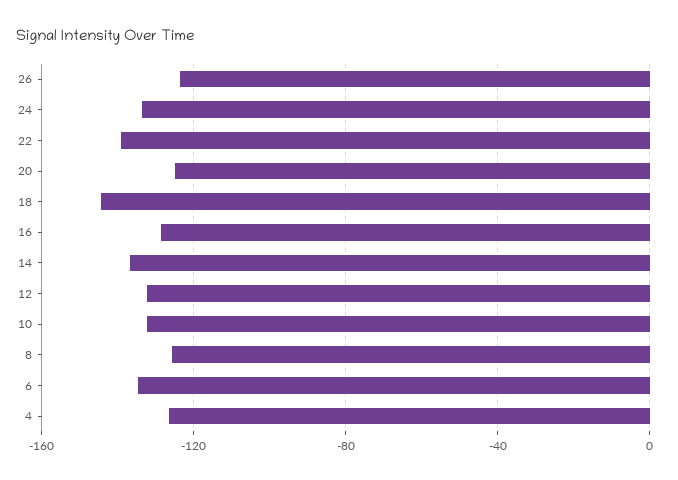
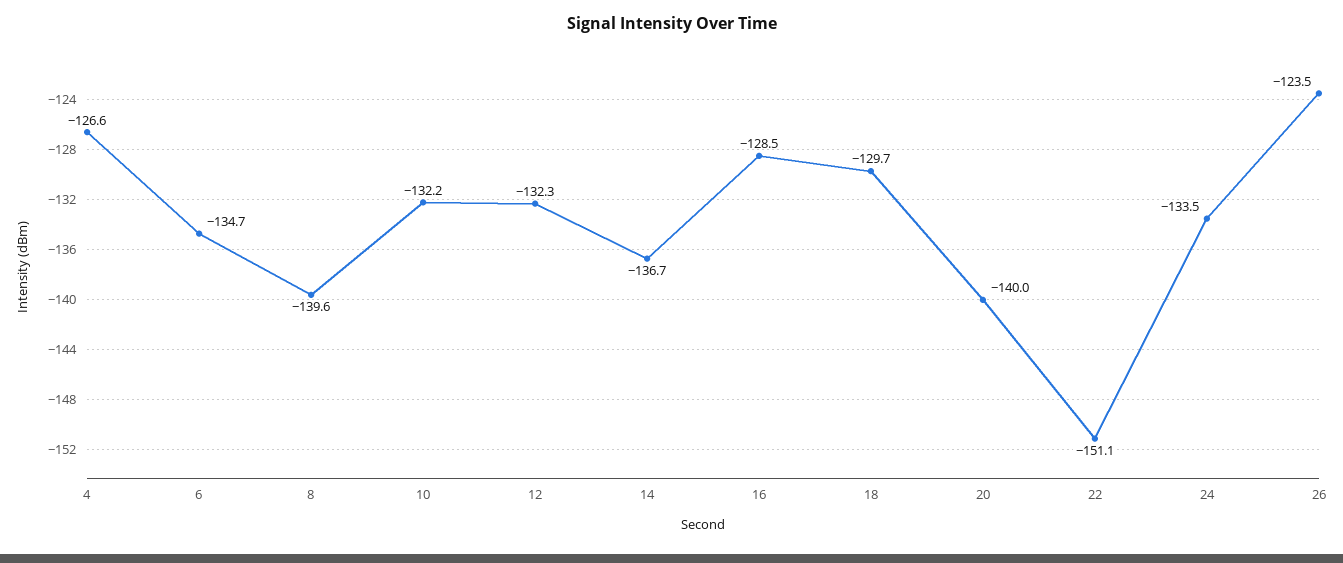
  {
    "26": -123.5,
    "24": -133.5,
-   "22": -140,
+   "22": -151.1,
-   "20": -125,
+   "20": -140,
-   "18": -145,
+   "18": -129.7,
    "16": -128.5,
    "14": -136.7,
    "12": -132.3,
    "10": -132.2,
-   "8": -125,
+   "8": -139.6,
    "6": -134.7,
    "4": -126.6
  }

